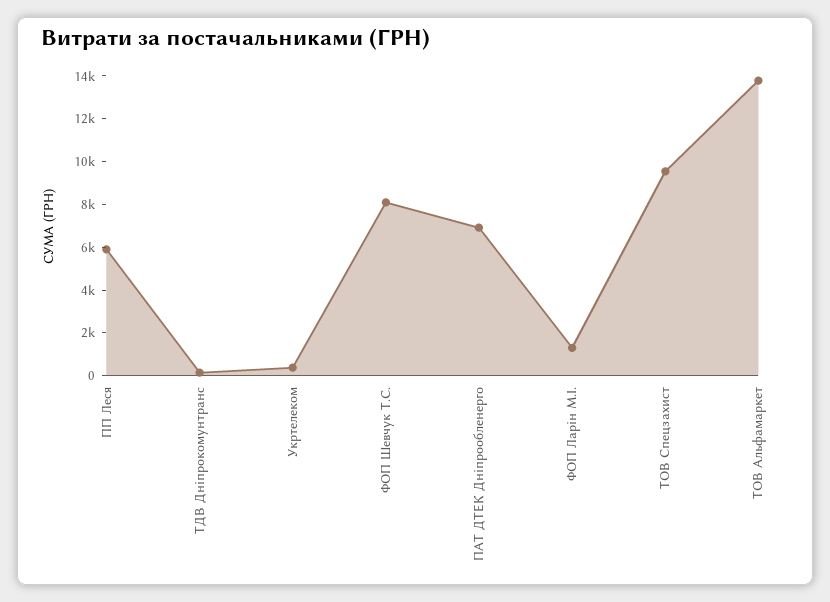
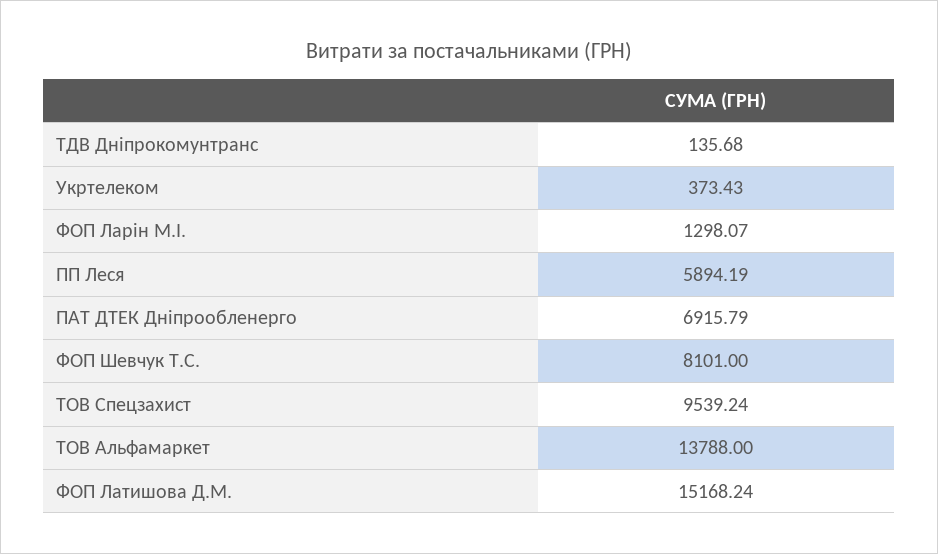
  {
    "ПП Леся": 5894.19,
    "ТДВ Дніпрокомунтранс": 135.68,
    "Укртелеком": 373.43,
    "ФОП Шевчук Т.С.": 8101,
    "ПАТ ДТЕК Дніпрообленерго": 6915.79,
    "ФОП Ларін М.І.": 1298.07,
    "ТОВ Спецзахист": 9539.24,
-   "ТОВ Альфамаркет": 13788
+   "ТОВ Альфамаркет": 13788,
+   "ФОП Латишова Д.М.": 15168.24
  }

